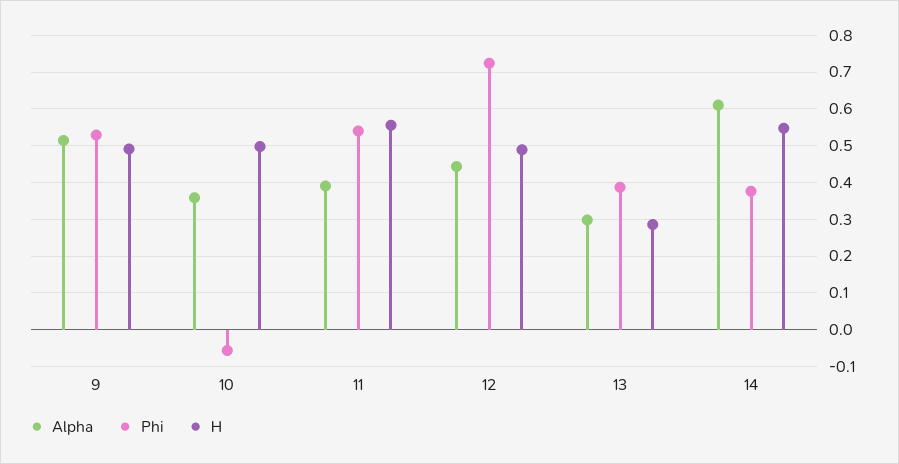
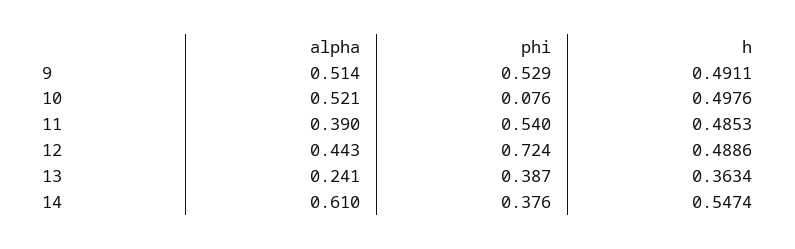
  {
    "Alpha": {
      "9": 0.514,
-     "10": 0.36,
+     "10": 0.521,
      "11": 0.39,
      "12": 0.443,
-     "13": 0.3,
+     "13": 0.241,
      "14": 0.61
    },
    "Phi": {
      "9": 0.529,
-     "10": -0.06,
+     "10": 0.076,
      "11": 0.54,
      "12": 0.724,
      "13": 0.387,
      "14": 0.376
    },
    "H": {
      "9": 0.4911,
      "10": 0.4976,
-     "11": 0.56,
+     "11": 0.4853,
      "12": 0.4886,
-     "13": 0.28,
+     "13": 0.3634,
      "14": 0.5474
    }
  }

